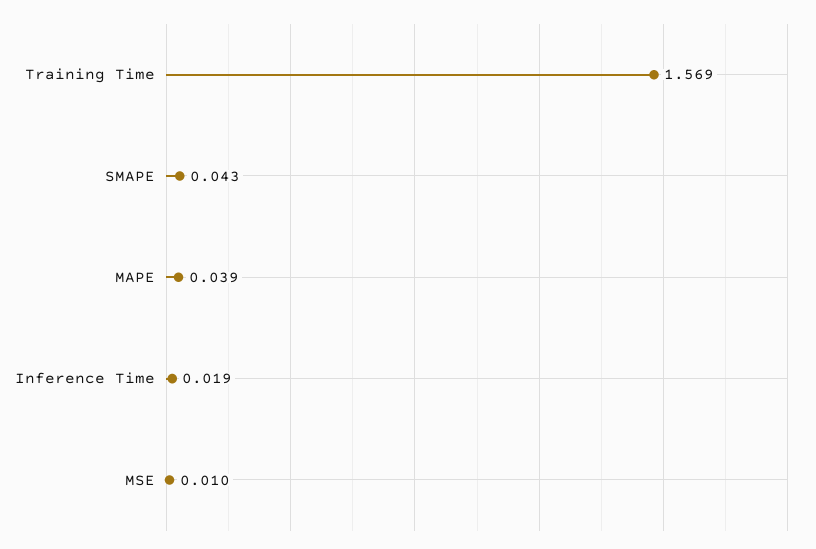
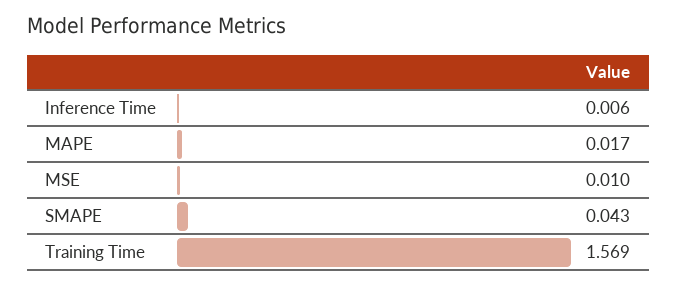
  {
    "Training Time": 1.569,
    "SMAPE": 0.043,
-   "MAPE": 0.039,
+   "MAPE": 0.017,
-   "Inference Time": 0.019,
+   "Inference Time": 0.006,
    "MSE": 0.01
  }

